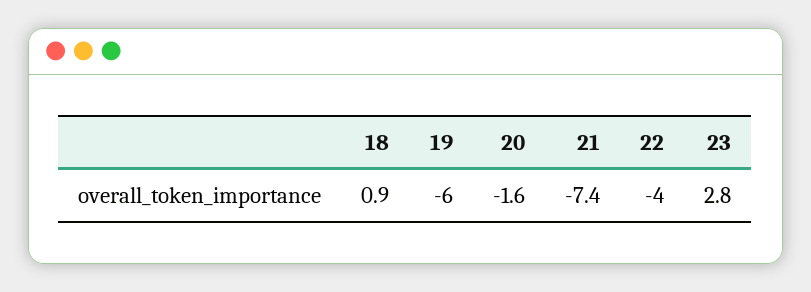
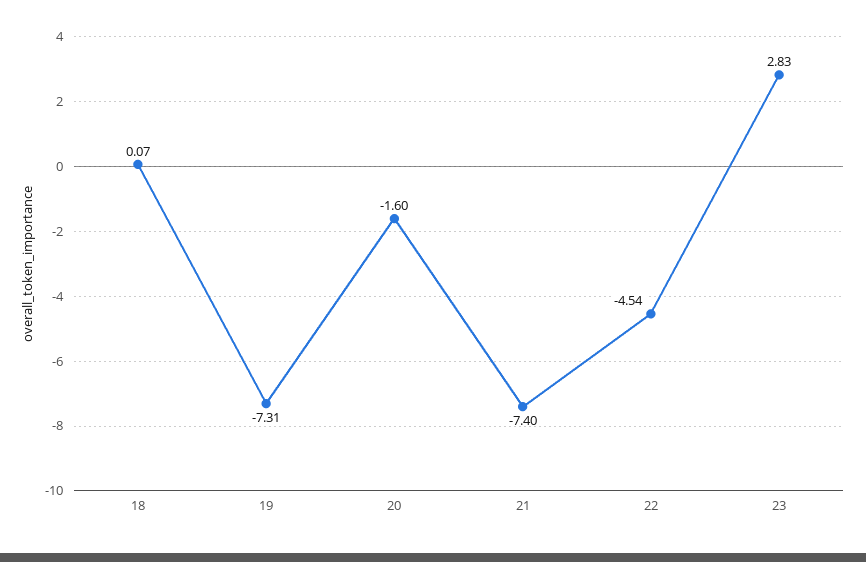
  {
-   "18": 0.9,
+   "18": 0.07,
-   "19": -6,
+   "19": -7.31,
    "20": -1.6,
    "21": -7.4,
-   "22": -4,
+   "22": -4.54,
    "23": 2.83
  }

